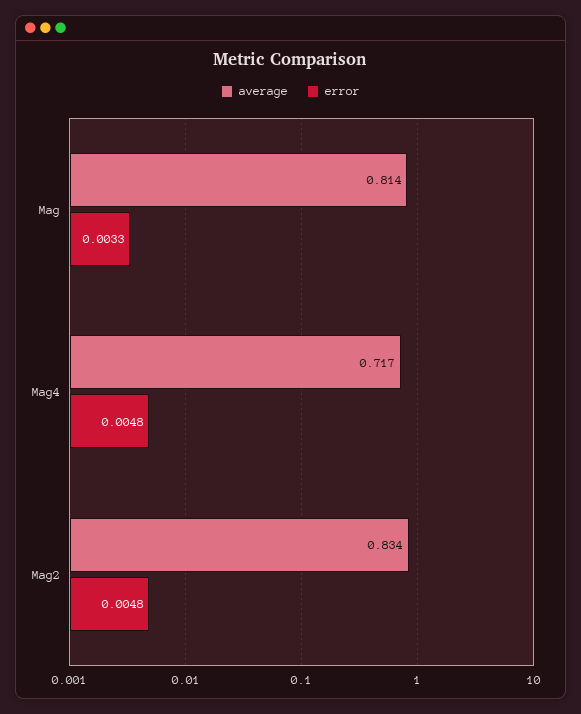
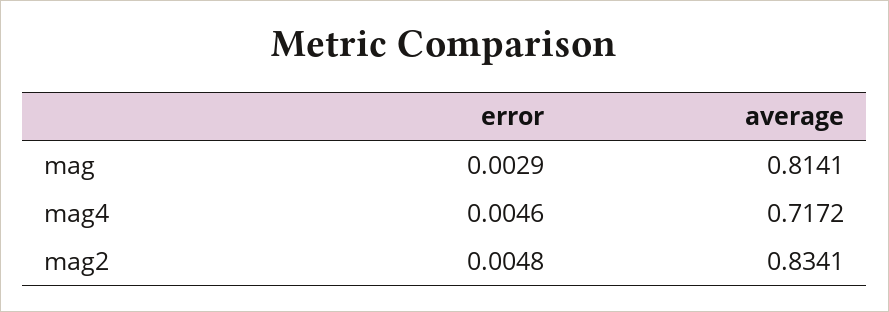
  {
    "average": {
      "Mag": 0.8141,
      "Mag4": 0.7172,
      "Mag2": 0.8341
    },
    "error": {
-     "Mag": 0.0033,
+     "Mag": 0.0029,
-     "Mag4": 0.0048,
+     "Mag4": 0.0046,
      "Mag2": 0.0048
    }
  }

